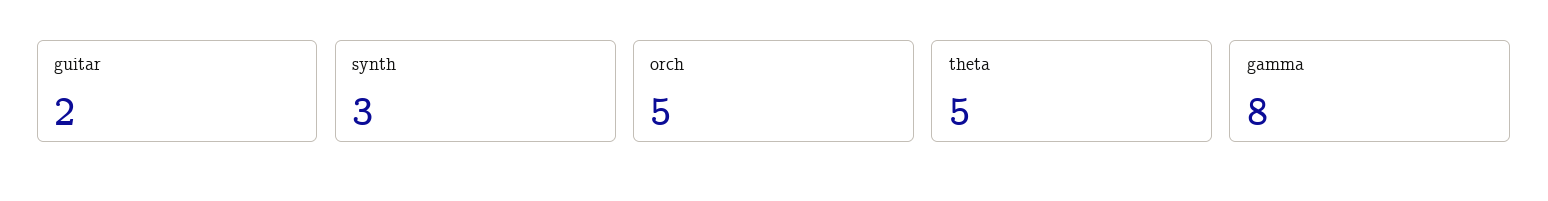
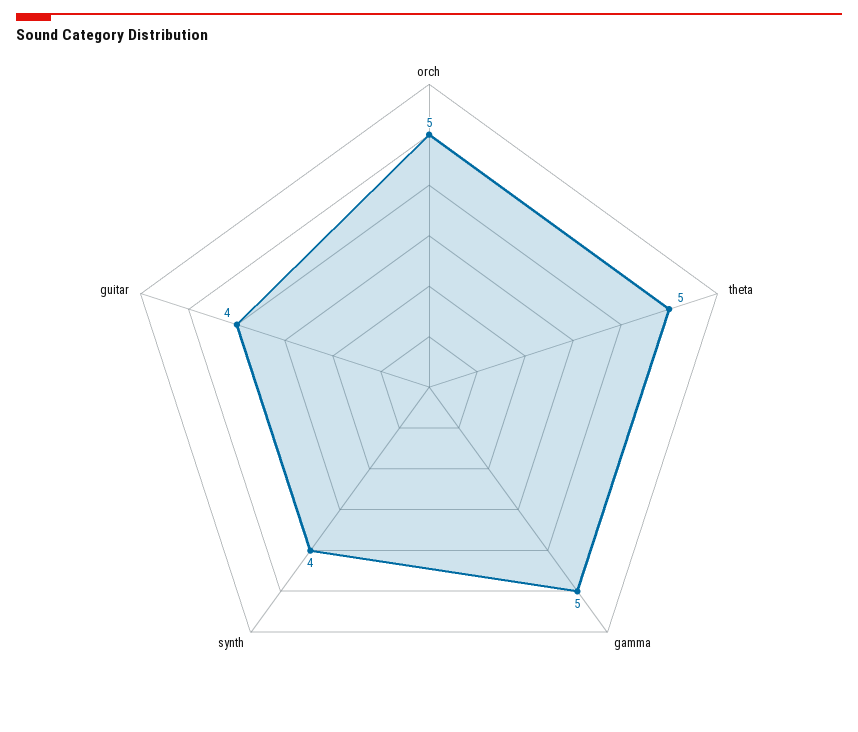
  {
-   "guitar": 2,
+   "guitar": 4,
-   "synth": 3,
+   "synth": 4,
    "orch": 5,
    "theta": 5,
-   "gamma": 8
+   "gamma": 5
  }

